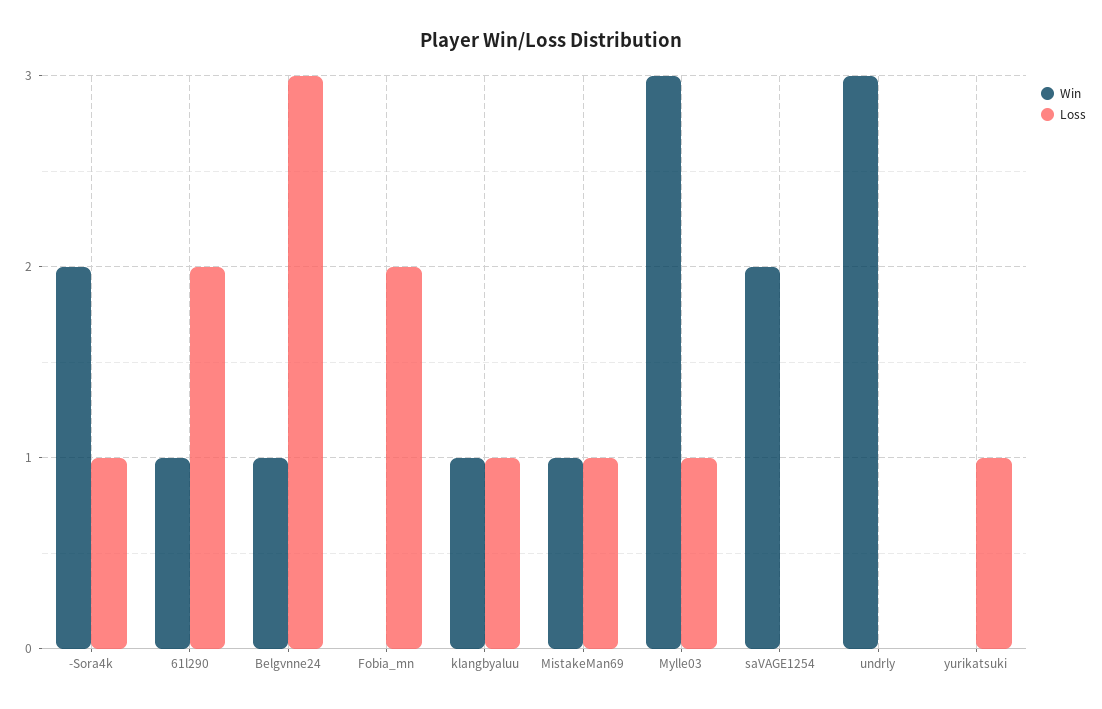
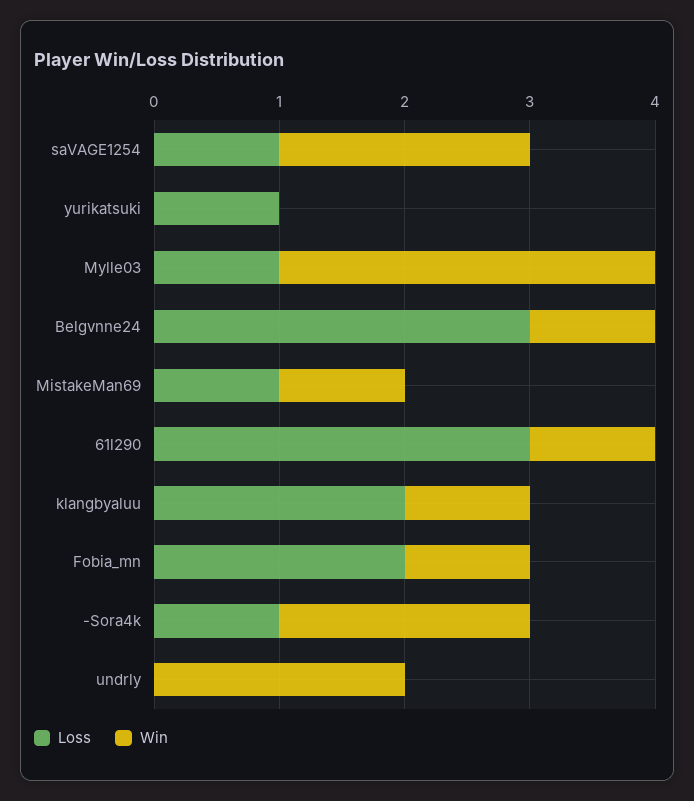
  {
    "Win": {
      "-Sora4k": 2,
      "61l290": 1,
      "Belgvnne24": 1,
-     "Fobia_mn": 0,
+     "Fobia_mn": 1,
      "klangbyaluu": 1,
      "MistakeMan69": 1,
      "Mylle03": 3,
      "saVAGE1254": 2,
-     "undrly": 3,
+     "undrly": 2,
      "yurikatsuki": 0
    },
    "Loss": {
      "-Sora4k": 1,
-     "61l290": 2,
+     "61l290": 3,
      "Belgvnne24": 3,
      "Fobia_mn": 2,
-     "klangbyaluu": 1,
+     "klangbyaluu": 2,
      "MistakeMan69": 1,
      "Mylle03": 1,
-     "saVAGE1254": 0,
+     "saVAGE1254": 1,
      "undrly": 0,
      "yurikatsuki": 1
    }
  }

